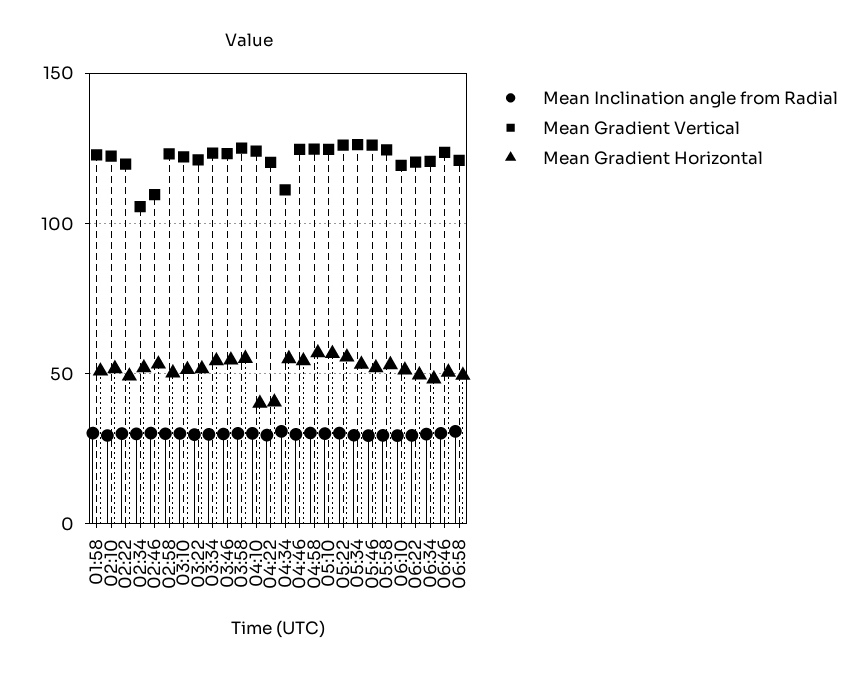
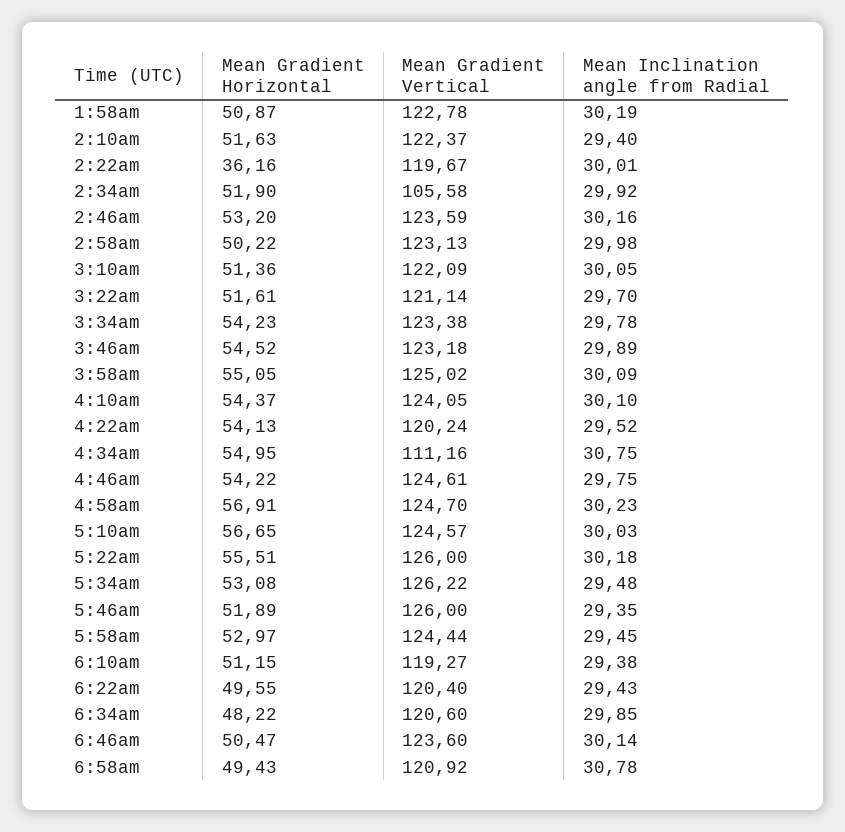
  {
    "Mean Inclination angle from Radial": {
      "01:58": 30.19,
      "02:10": 29.4,
      "02:22": 30.01,
      "02:34": 29.92,
      "02:46": 30.16,
      "02:58": 29.98,
      "03:10": 30.05,
      "03:22": 29.7,
      "03:34": 29.78,
      "03:46": 29.89,
      "03:58": 30.09,
      "04:10": 30.1,
      "04:22": 29.52,
      "04:34": 30.75,
      "04:46": 29.75,
      "04:58": 30.23,
      "05:10": 30.03,
      "05:22": 30.18,
      "05:34": 29.48,
      "05:46": 29.35,
      "05:58": 29.45,
      "06:10": 29.38,
      "06:22": 29.43,
      "06:34": 29.85,
      "06:46": 30.14,
      "06:58": 30.78
    },
    "Mean Gradient Vertical": {
      "01:58": 122.78,
      "02:10": 122.37,
      "02:22": 119.67,
      "02:34": 105.58,
-     "02:46": 110,
+     "02:46": 123.59,
      "02:58": 123.13,
      "03:10": 122.09,
      "03:22": 121.14,
      "03:34": 123.38,
      "03:46": 123.18,
      "03:58": 125.02,
      "04:10": 124.05,
      "04:22": 120.24,
      "04:34": 111.16,
      "04:46": 124.61,
      "04:58": 124.7,
      "05:10": 124.57,
      "05:22": 126,
      "05:34": 126.22,
      "05:46": 126,
      "05:58": 124.44,
      "06:10": 119.27,
      "06:22": 120.4,
      "06:34": 120.6,
      "06:46": 123.6,
      "06:58": 120.92
    },
    "Mean Gradient Horizontal": {
      "01:58": 50.87,
      "02:10": 51.63,
-     "02:22": 50,
+     "02:22": 36.16,
      "02:34": 51.9,
      "02:46": 53.2,
      "02:58": 50.22,
      "03:10": 51.36,
      "03:22": 51.61,
      "03:34": 54.23,
      "03:46": 54.52,
      "03:58": 55.05,
-     "04:10": 40,
+     "04:10": 54.37,
-     "04:22": 40,
+     "04:22": 54.13,
      "04:34": 54.95,
      "04:46": 54.22,
      "04:58": 56.91,
      "05:10": 56.65,
      "05:22": 55.51,
      "05:34": 53.08,
      "05:46": 51.89,
      "05:58": 52.97,
      "06:10": 51.15,
      "06:22": 49.55,
      "06:34": 48.22,
      "06:46": 50.47,
      "06:58": 49.43
    }
  }

